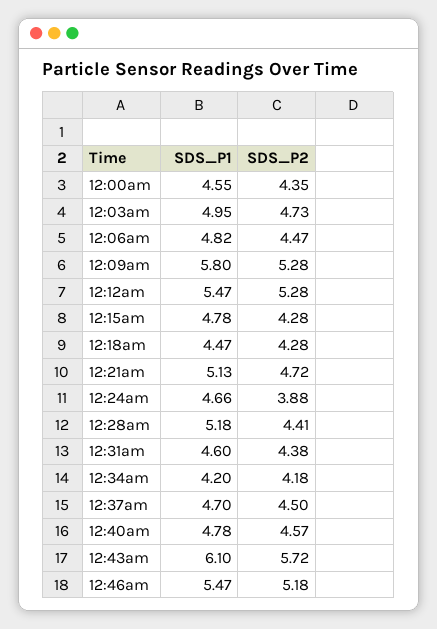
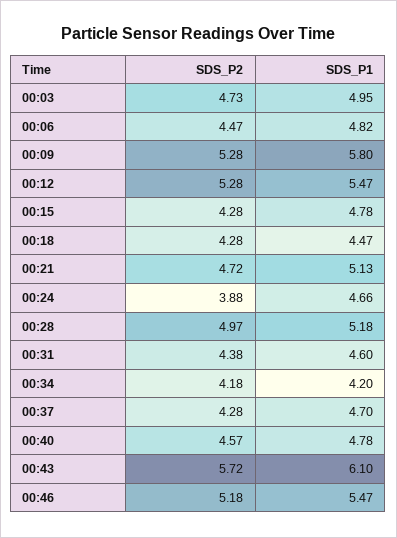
  {
    "SDS_P1": {
-     "12:00am": 4.55,
      "12:03am": 4.95,
      "12:06am": 4.82,
      "12:09am": 5.8,
      "12:12am": 5.47,
      "12:15am": 4.78,
      "12:18am": 4.47,
      "12:21am": 5.13,
      "12:24am": 4.66,
      "12:28am": 5.18,
      "12:31am": 4.6,
      "12:34am": 4.2,
      "12:37am": 4.7,
      "12:40am": 4.78,
      "12:43am": 6.1,
      "12:46am": 5.47
    },
    "SDS_P2": {
-     "12:00am": 4.35,
      "12:03am": 4.73,
      "12:06am": 4.47,
      "12:09am": 5.28,
      "12:12am": 5.28,
      "12:15am": 4.28,
      "12:18am": 4.28,
      "12:21am": 4.72,
      "12:24am": 3.88,
-     "12:28am": 4.41,
+     "12:28am": 4.97,
      "12:31am": 4.38,
      "12:34am": 4.18,
-     "12:37am": 4.5,
+     "12:37am": 4.28,
      "12:40am": 4.57,
      "12:43am": 5.72,
      "12:46am": 5.18
    }
  }

